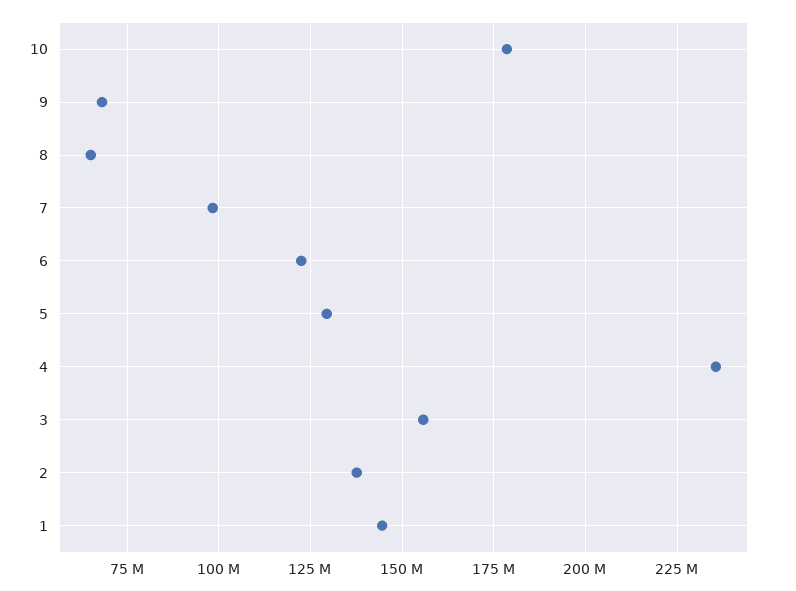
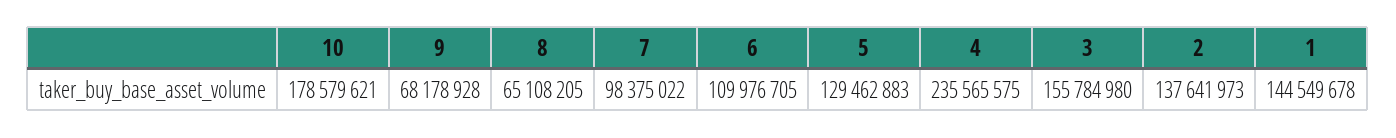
  {
    "10": 178579621,
    "9": 68178928,
    "8": 65108205,
    "7": 98375022,
-   "6": 122500000,
+   "6": 109976705,
    "5": 129462883,
    "4": 235565575,
    "3": 155784980,
    "2": 137641973,
    "1": 144549678
  }

